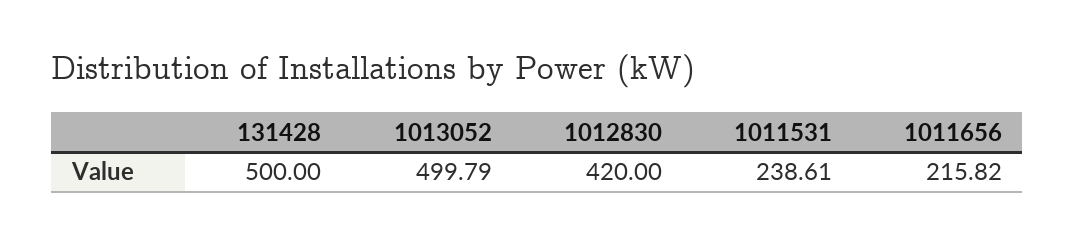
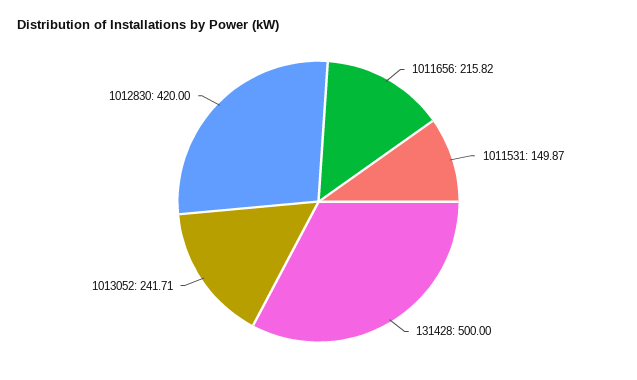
  {
    "131428": 500,
-   "1013052": 499.79,
+   "1013052": 241.71,
    "1012830": 420,
-   "1011531": 238.61,
+   "1011531": 149.87,
    "1011656": 215.82
  }

